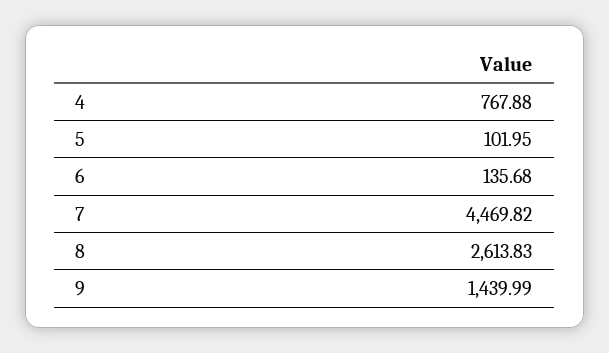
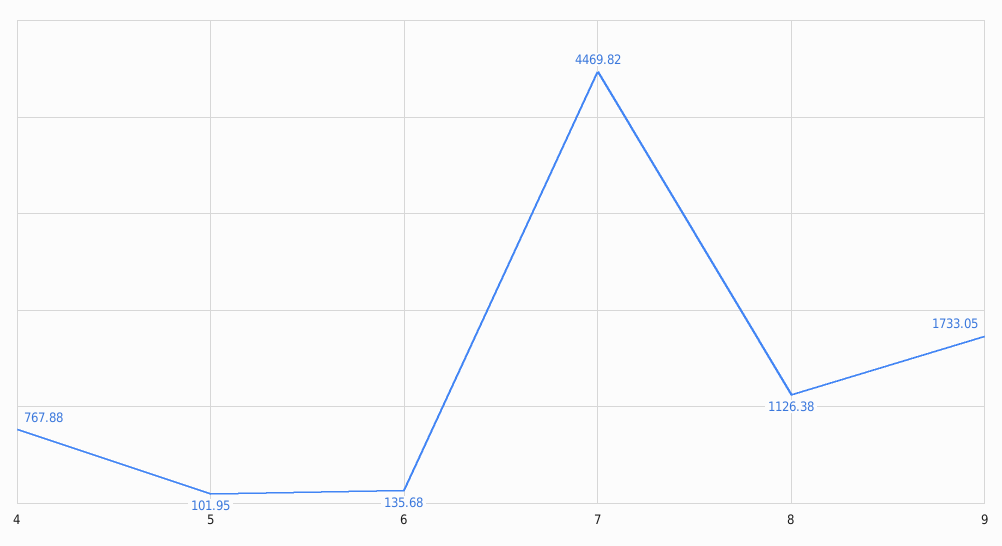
  {
    "4": 767.88,
    "5": 101.95,
    "6": 135.68,
    "7": 4469.82,
-   "8": 2613.83,
+   "8": 1126.38,
-   "9": 1439.99
+   "9": 1733.05
  }

